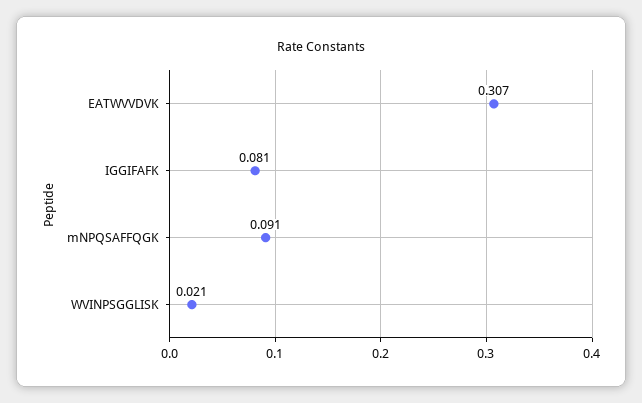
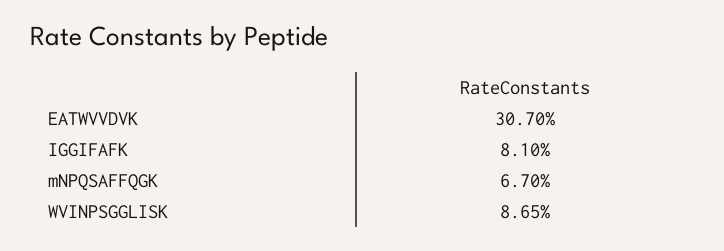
  {
    "EATWVVDVK": 0.307,
    "IGGIFAFK": 0.081,
-   "mNPQSAFFQGK": 0.091,
+   "mNPQSAFFQGK": 0.067,
-   "WVINPSGGLISK": 0.021
+   "WVINPSGGLISK": 0.0865
  }

